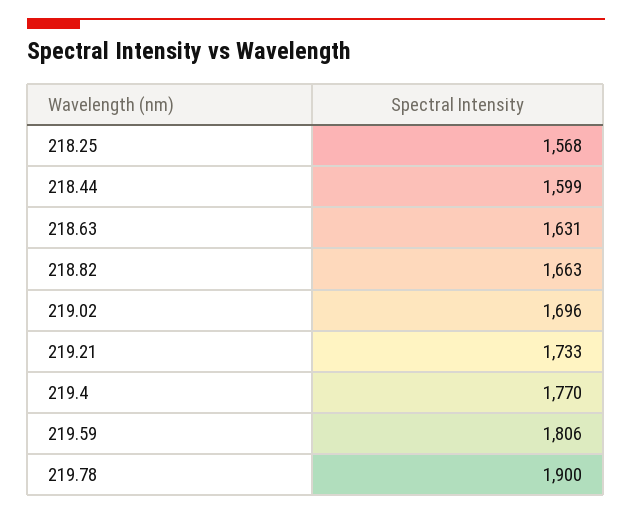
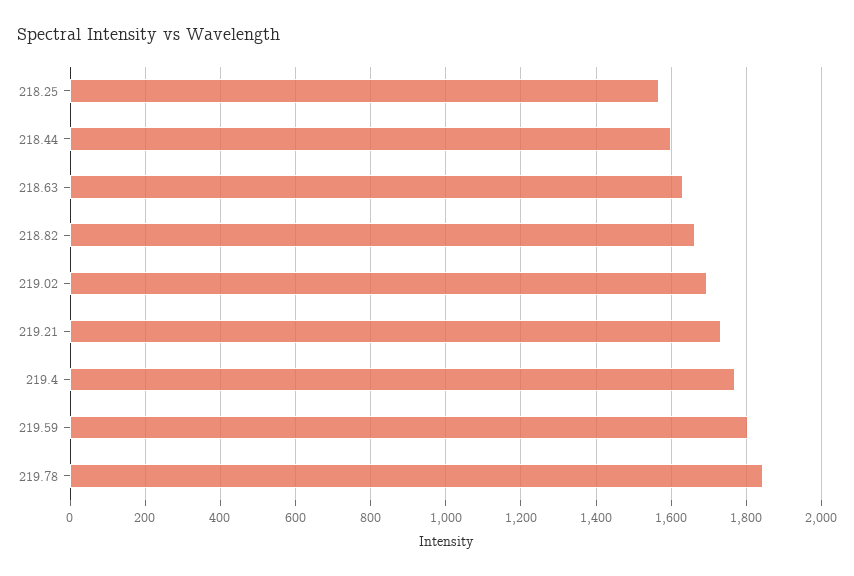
  {
    "218.25": 1568,
    "218.44": 1599,
    "218.63": 1631,
    "218.82": 1663,
    "219.02": 1696,
    "219.21": 1733,
    "219.4": 1770,
    "219.59": 1806,
-   "219.78": 1900
+   "219.78": 1840
  }

